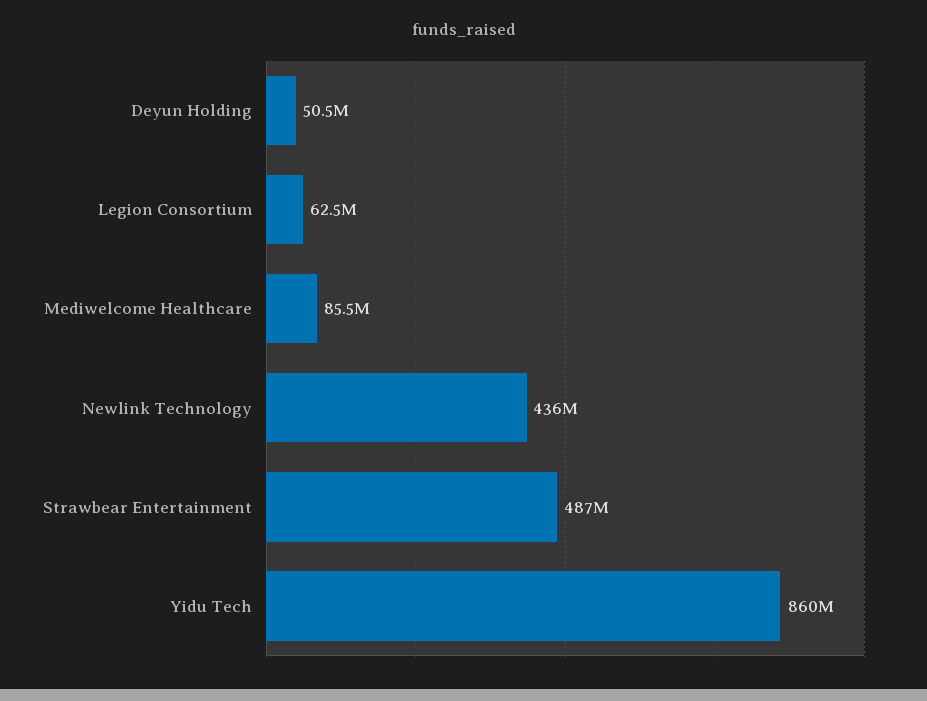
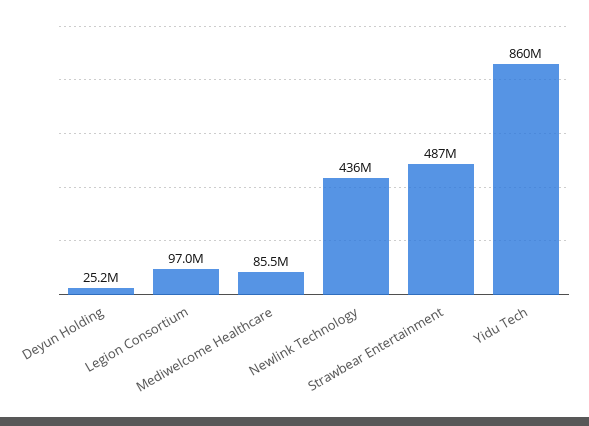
  {
-   "Deyun Holding": 50500000,
+   "Deyun Holding": 25200000,
-   "Legion Consortium": 62500000,
+   "Legion Consortium": 97000000,
    "Mediwelcome Healthcare": 85500000,
    "Newlink Technology": 436000000,
    "Strawbear Entertainment": 487000000,
    "Yidu Tech": 860000000
  }

